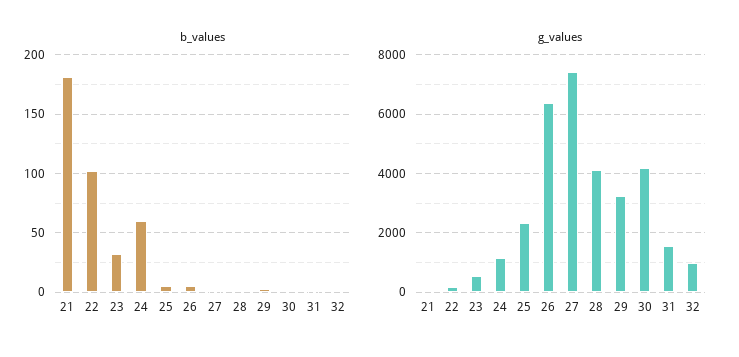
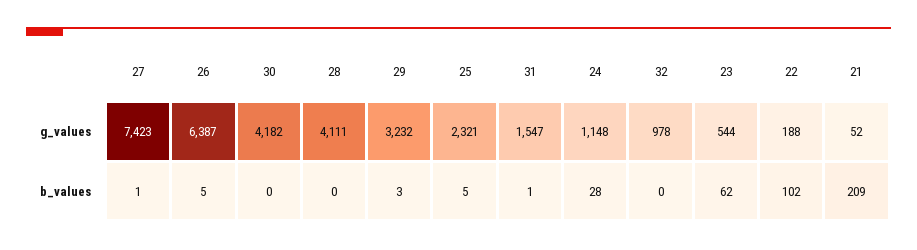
  {
    "b_values": {
-     "21": 180,
+     "21": 209,
      "22": 102,
-     "23": 30,
+     "23": 62,
-     "24": 60,
+     "24": 28,
      "25": 5,
      "26": 5,
      "27": 1,
      "28": 0,
      "29": 3,
      "30": 0,
      "31": 1,
      "32": 0
    },
    "g_values": {
      "21": 52,
      "22": 188,
      "23": 544,
      "24": 1148,
      "25": 2321,
      "26": 6387,
      "27": 7423,
      "28": 4111,
      "29": 3232,
      "30": 4182,
      "31": 1547,
      "32": 978
    }
  }

